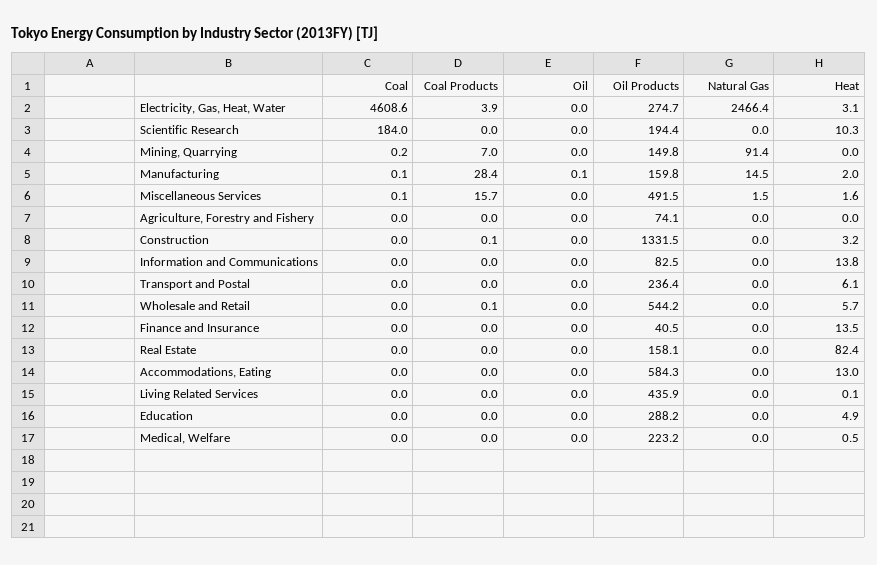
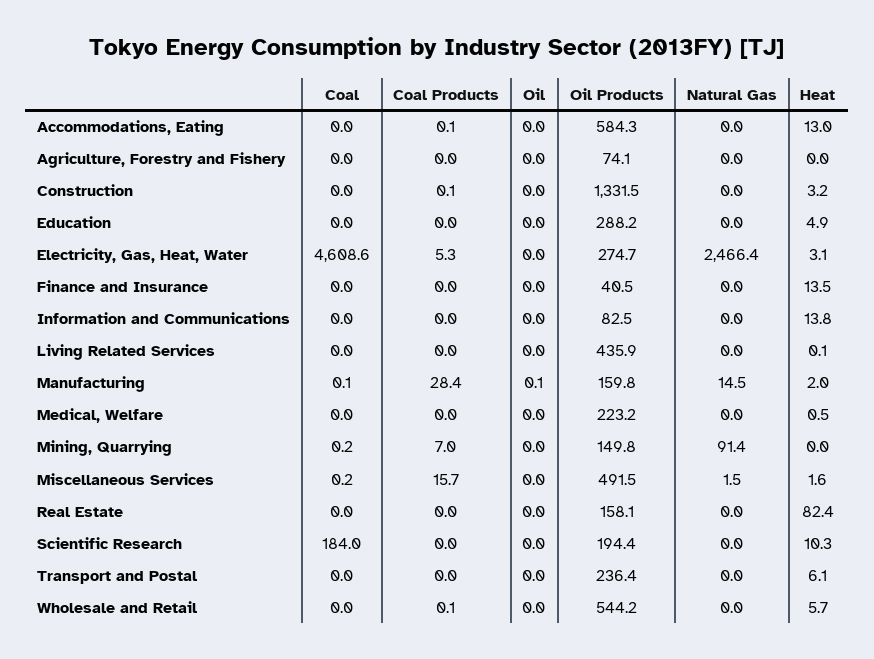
  {
    "Coal": {
      "Electricity, Gas, Heat, Water": 4608.6,
      "Scientific Research": 184,
      "Mining, Quarrying": 0.2,
      "Manufacturing": 0.1,
-     "Miscellaneous Services": 0.1,
+     "Miscellaneous Services": 0.2,
      "Agriculture, Forestry and Fishery": 0,
      "Construction": 0,
      "Information and Communications": 0,
      "Transport and Postal": 0,
      "Wholesale and Retail": 0,
      "Finance and Insurance": 0,
      "Real Estate": 0,
      "Accommodations, Eating": 0,
      "Living Related Services": 0,
      "Education": 0,
      "Medical, Welfare": 0
    },
    "Coal Products": {
-     "Electricity, Gas, Heat, Water": 3.9,
+     "Electricity, Gas, Heat, Water": 5.3,
      "Scientific Research": 0,
      "Mining, Quarrying": 7,
      "Manufacturing": 28.4,
      "Miscellaneous Services": 15.7,
      "Agriculture, Forestry and Fishery": 0,
      "Construction": 0.1,
      "Information and Communications": 0,
      "Transport and Postal": 0,
      "Wholesale and Retail": 0.1,
      "Finance and Insurance": 0,
      "Real Estate": 0,
-     "Accommodations, Eating": 0,
+     "Accommodations, Eating": 0.1,
      "Living Related Services": 0,
      "Education": 0,
      "Medical, Welfare": 0
    },
    "Oil": {
      "Electricity, Gas, Heat, Water": 0,
      "Scientific Research": 0,
      "Mining, Quarrying": 0,
      "Manufacturing": 0.1,
      "Miscellaneous Services": 0,
      "Agriculture, Forestry and Fishery": 0,
      "Construction": 0,
      "Information and Communications": 0,
      "Transport and Postal": 0,
      "Wholesale and Retail": 0,
      "Finance and Insurance": 0,
      "Real Estate": 0,
      "Accommodations, Eating": 0,
      "Living Related Services": 0,
      "Education": 0,
      "Medical, Welfare": 0
    },
    "Oil Products": {
      "Electricity, Gas, Heat, Water": 274.7,
      "Scientific Research": 194.4,
      "Mining, Quarrying": 149.8,
      "Manufacturing": 159.8,
      "Miscellaneous Services": 491.5,
      "Agriculture, Forestry and Fishery": 74.1,
      "Construction": 1331.5,
      "Information and Communications": 82.5,
      "Transport and Postal": 236.4,
      "Wholesale and Retail": 544.2,
      "Finance and Insurance": 40.5,
      "Real Estate": 158.1,
      "Accommodations, Eating": 584.3,
      "Living Related Services": 435.9,
      "Education": 288.2,
      "Medical, Welfare": 223.2
    },
    "Natural Gas": {
      "Electricity, Gas, Heat, Water": 2466.4,
      "Scientific Research": 0,
      "Mining, Quarrying": 91.4,
      "Manufacturing": 14.5,
      "Miscellaneous Services": 1.5,
      "Agriculture, Forestry and Fishery": 0,
      "Construction": 0,
      "Information and Communications": 0,
      "Transport and Postal": 0,
      "Wholesale and Retail": 0,
      "Finance and Insurance": 0,
      "Real Estate": 0,
      "Accommodations, Eating": 0,
      "Living Related Services": 0,
      "Education": 0,
      "Medical, Welfare": 0
    },
    "Heat": {
      "Electricity, Gas, Heat, Water": 3.1,
      "Scientific Research": 10.3,
      "Mining, Quarrying": 0,
      "Manufacturing": 2,
      "Miscellaneous Services": 1.6,
      "Agriculture, Forestry and Fishery": 0,
      "Construction": 3.2,
      "Information and Communications": 13.8,
      "Transport and Postal": 6.1,
      "Wholesale and Retail": 5.7,
      "Finance and Insurance": 13.5,
      "Real Estate": 82.4,
      "Accommodations, Eating": 13,
      "Living Related Services": 0.1,
      "Education": 4.9,
      "Medical, Welfare": 0.5
    }
  }

